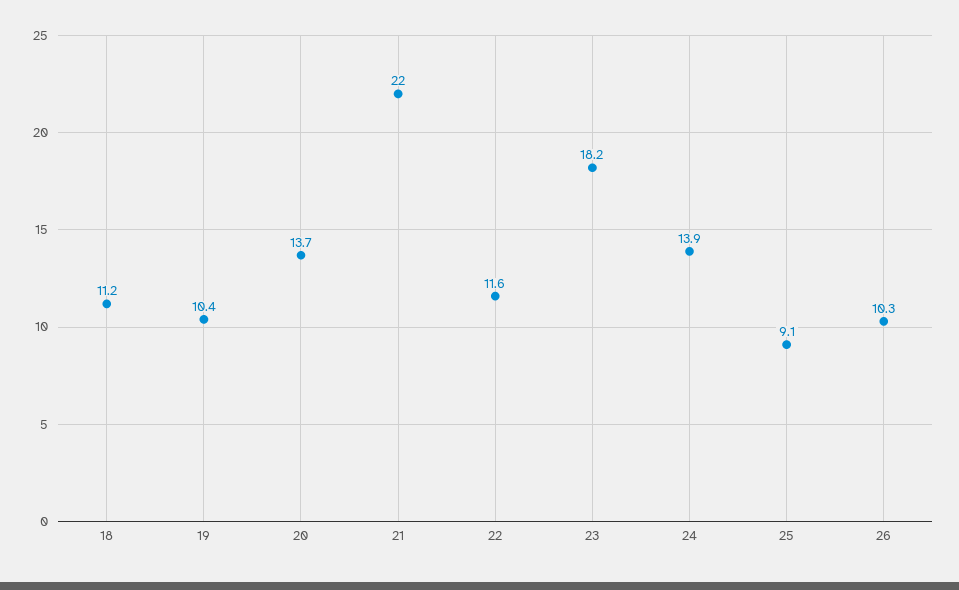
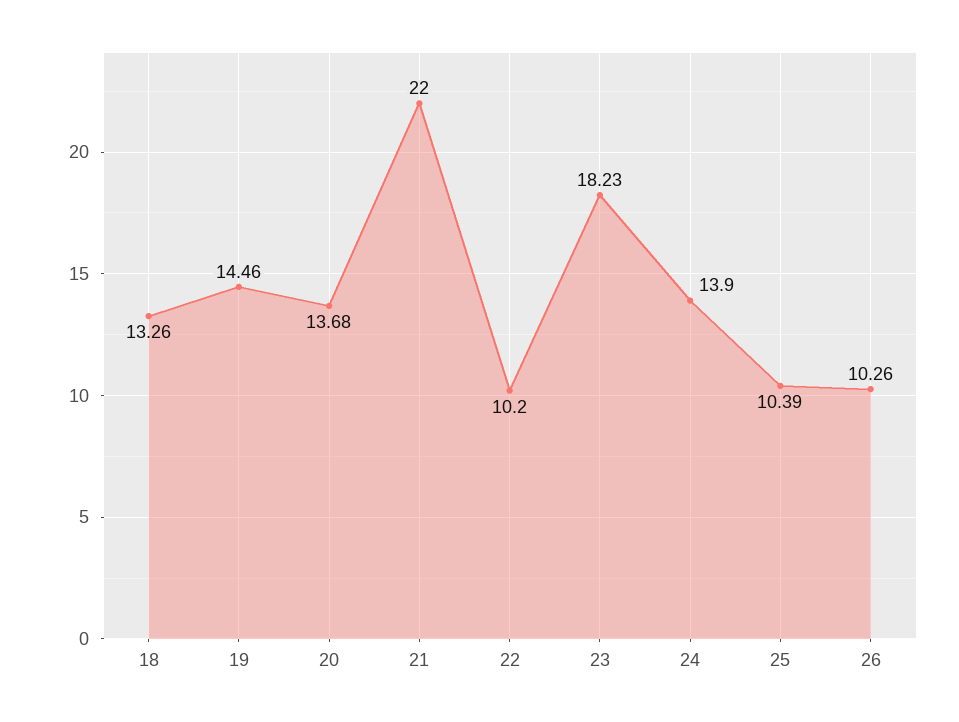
  {
-   "18": 11.2,
+   "18": 13.26,
-   "19": 10.4,
+   "19": 14.46,
    "20": 13.68,
    "21": 22,
-   "22": 11.6,
+   "22": 10.2,
    "23": 18.23,
    "24": 13.9,
-   "25": 9.1,
+   "25": 10.39,
    "26": 10.26
  }

